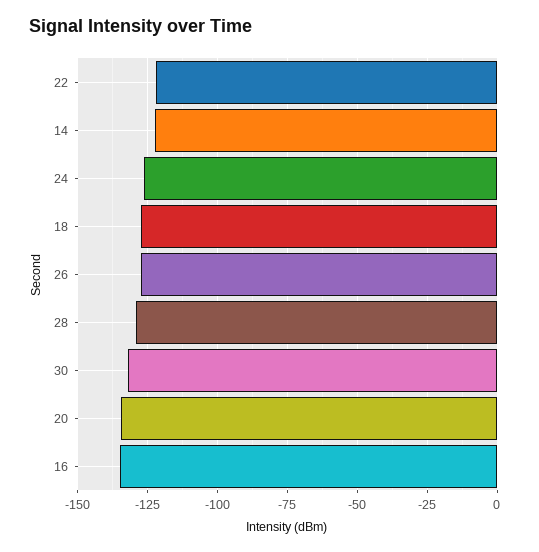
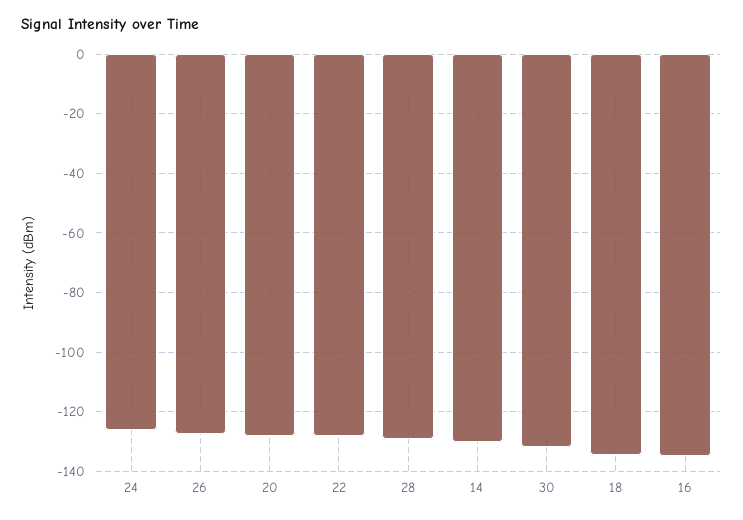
  {
-   "22": -122.5,
+   "22": -127.5,
-   "14": -122.5,
+   "14": -130,
    "24": -125,
-   "18": -127.5,
+   "18": -135,
    "26": -127.5,
    "28": -130,
    "30": -132.5,
-   "20": -135,
+   "20": -127.5,
    "16": -135
  }

